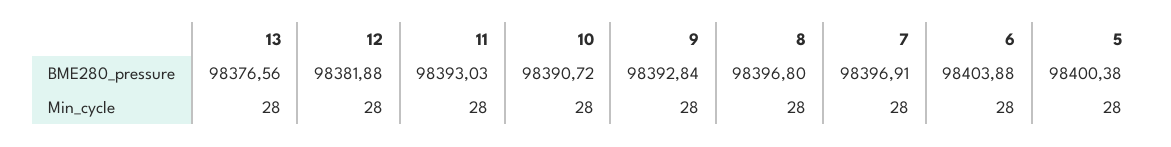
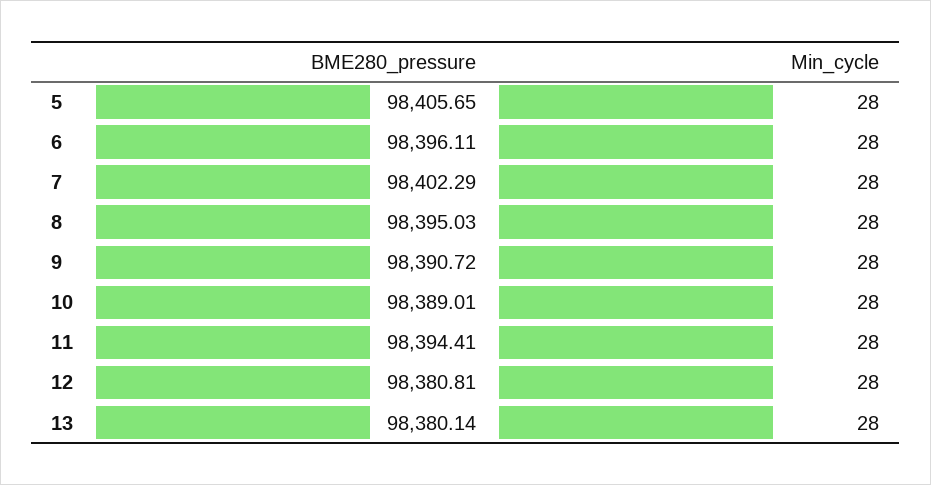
  {
    "13": {
-     "BME280_pressure": 98376.56,
+     "BME280_pressure": 98380.14,
      "Min_cycle": 28
    },
    "12": {
-     "BME280_pressure": 98381.88,
+     "BME280_pressure": 98380.81,
      "Min_cycle": 28
    },
    "11": {
-     "BME280_pressure": 98393.03,
+     "BME280_pressure": 98394.41,
      "Min_cycle": 28
    },
    "10": {
-     "BME280_pressure": 98390.72,
+     "BME280_pressure": 98389.01,
      "Min_cycle": 28
    },
    "9": {
-     "BME280_pressure": 98392.84,
+     "BME280_pressure": 98390.72,
      "Min_cycle": 28
    },
    "8": {
-     "BME280_pressure": 98396.8,
+     "BME280_pressure": 98395.03,
      "Min_cycle": 28
    },
    "7": {
-     "BME280_pressure": 98396.91,
+     "BME280_pressure": 98402.29,
      "Min_cycle": 28
    },
    "6": {
-     "BME280_pressure": 98403.88,
+     "BME280_pressure": 98396.11,
      "Min_cycle": 28
    },
    "5": {
-     "BME280_pressure": 98400.38,
+     "BME280_pressure": 98405.65,
      "Min_cycle": 28
    }
  }

